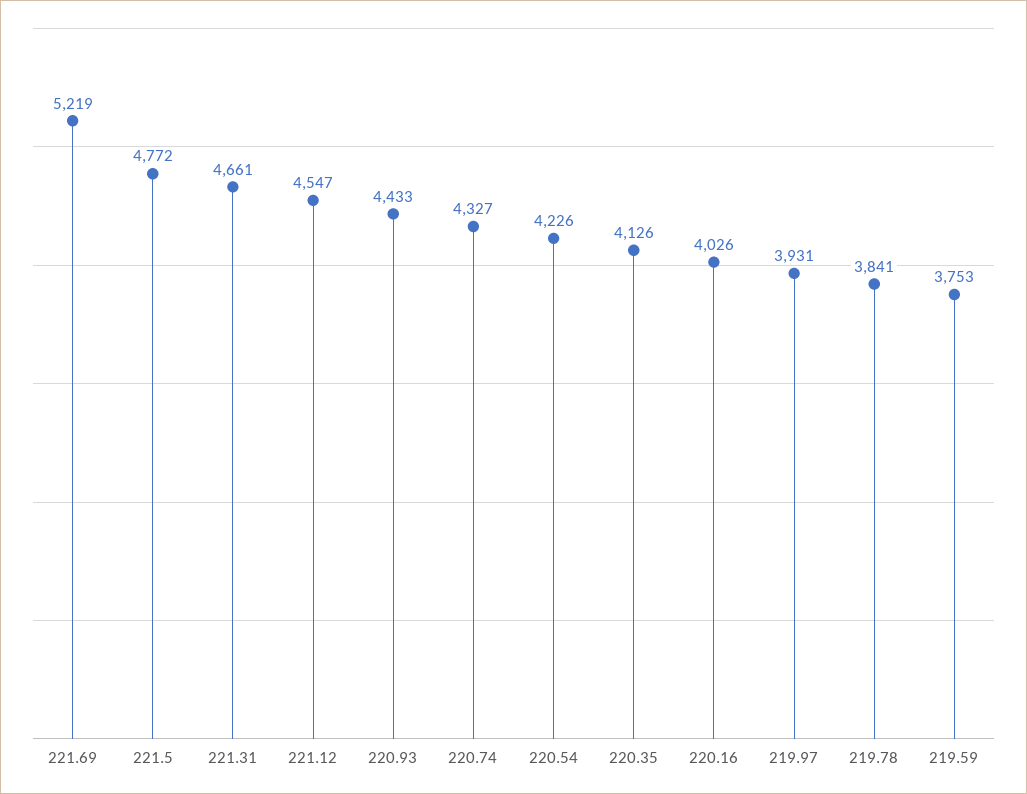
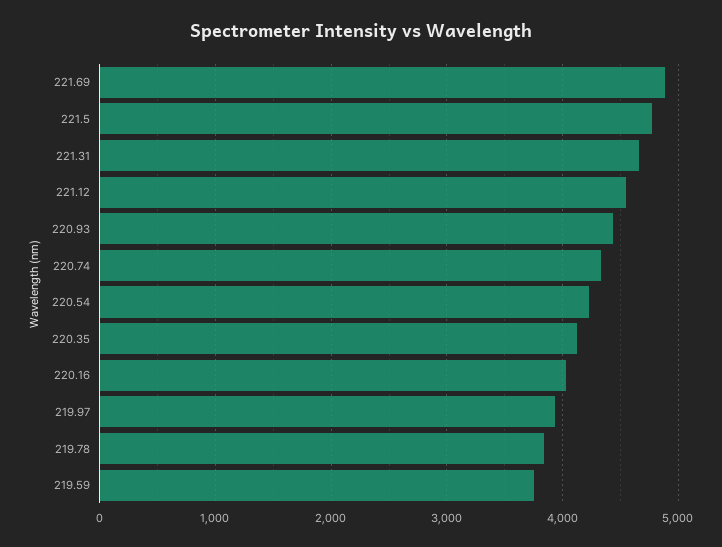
  {
-   "221.69": 5219,
+   "221.69": 4900,
    "221.5": 4772,
    "221.31": 4661,
    "221.12": 4547,
    "220.93": 4433,
    "220.74": 4327,
    "220.54": 4226,
    "220.35": 4126,
    "220.16": 4026,
    "219.97": 3931,
    "219.78": 3841,
    "219.59": 3753
  }

